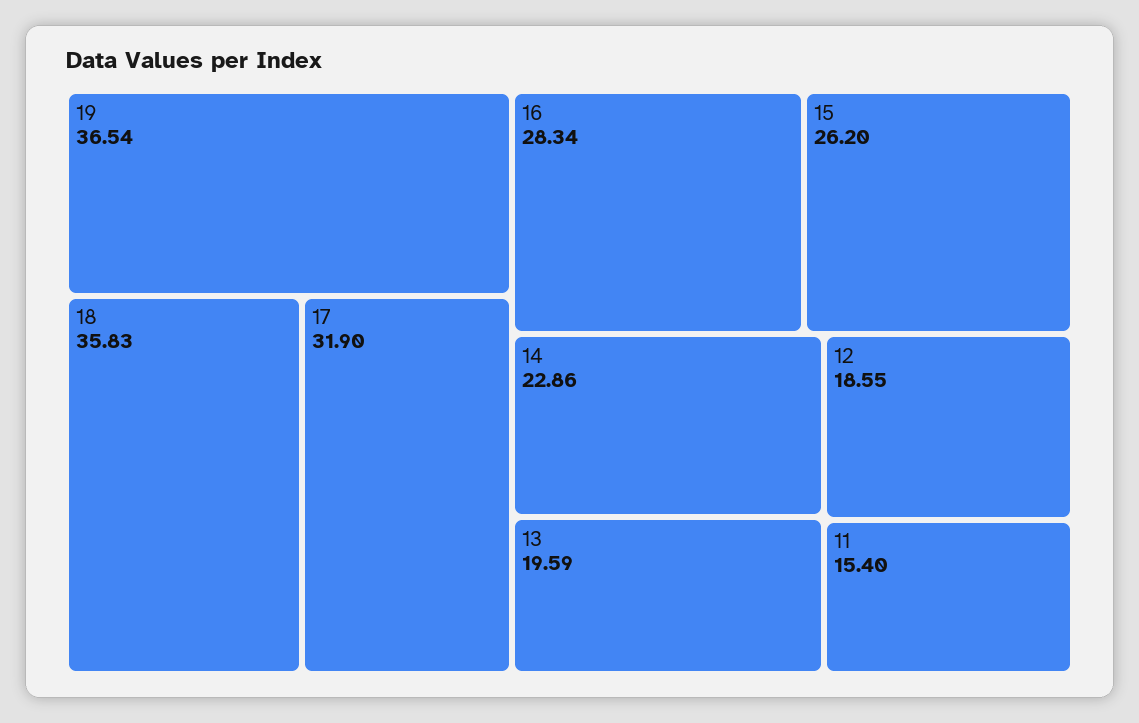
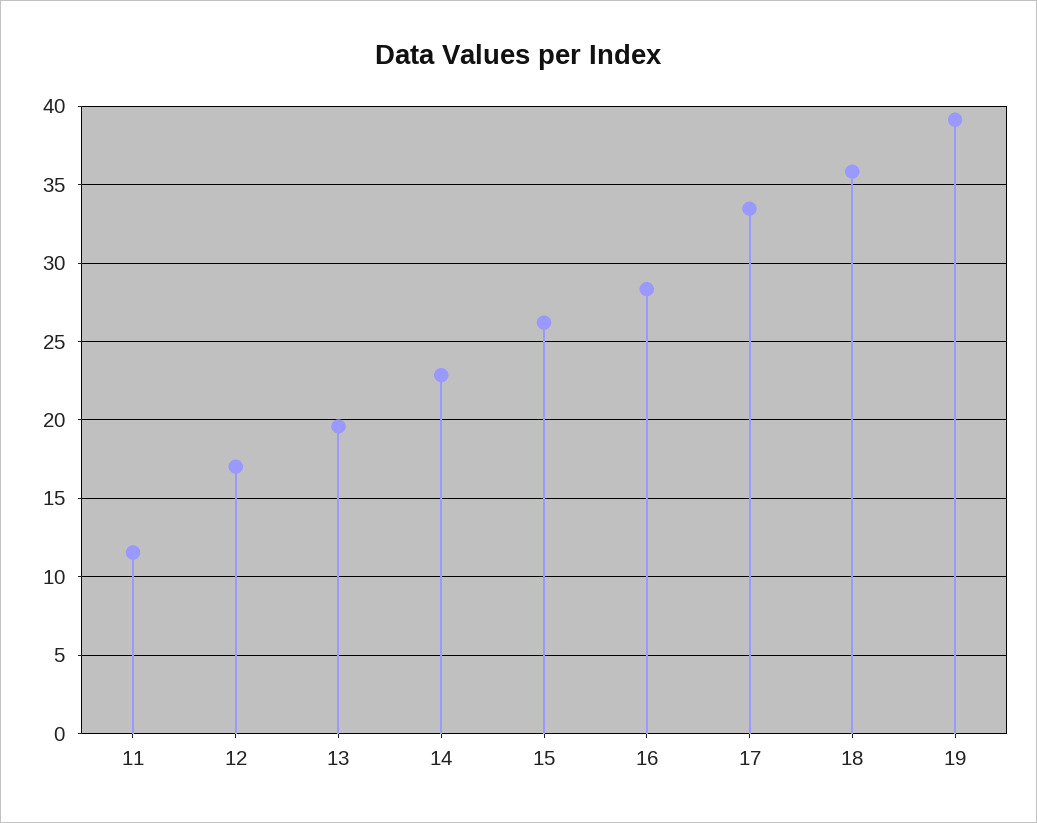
  {
-   "19": 36.54,
+   "19": 39,
    "18": 35.83,
-   "17": 31.9,
+   "17": 33.5,
    "16": 28.34,
    "15": 26.2,
    "14": 22.86,
    "13": 19.59,
-   "12": 18.55,
+   "12": 17,
-   "11": 15.4
+   "11": 11.5
  }

